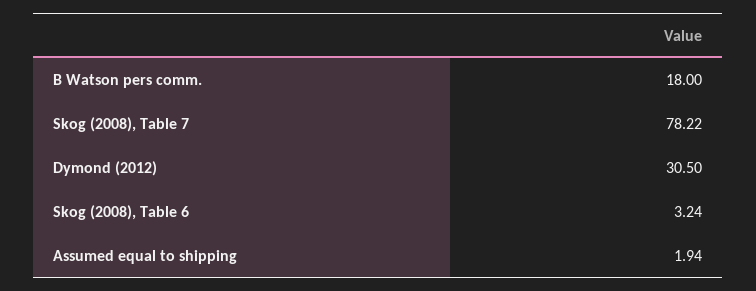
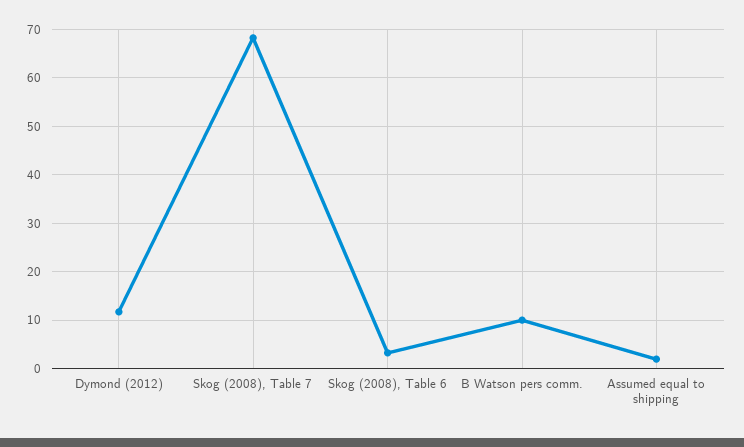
  {
-   "B Watson pers comm.": 18,
+   "B Watson pers comm.": 10,
-   "Skog (2008), Table 7": 78.22,
+   "Skog (2008), Table 7": 68,
-   "Dymond (2012)": 30.5,
+   "Dymond (2012)": 12,
    "Skog (2008), Table 6": 3.24,
    "Assumed equal to shipping": 1.94
  }

